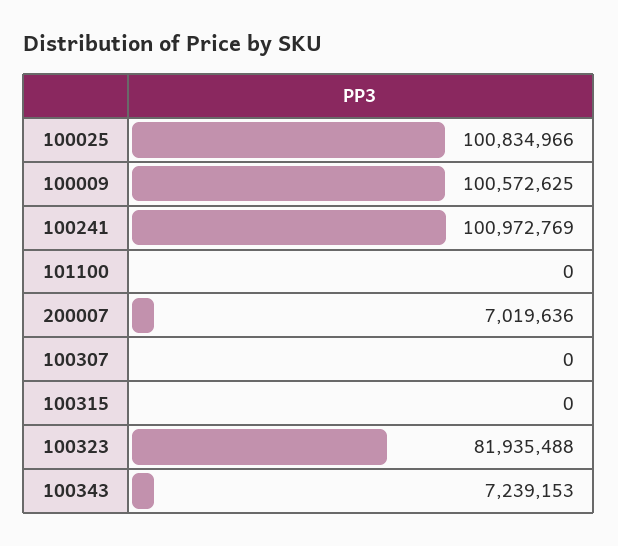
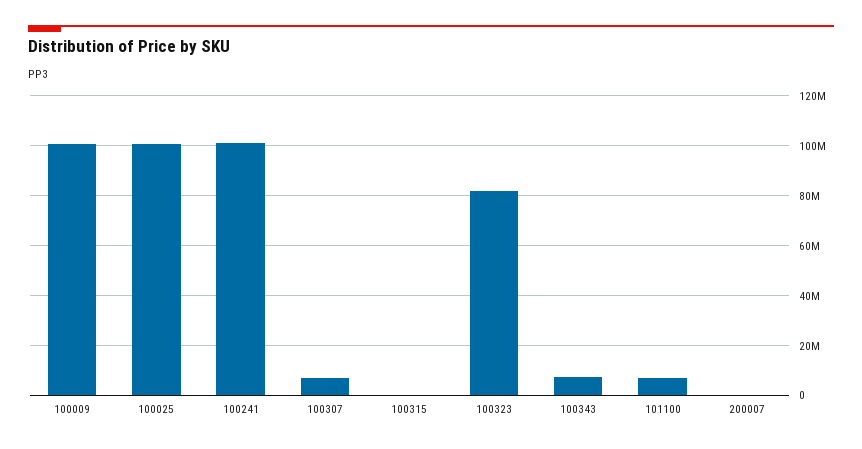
  {
    "100025": 100834966,
    "100009": 100572625,
    "100241": 100972769,
-   "101100": 0,
+   "101100": 7500000,
-   "200007": 7019636,
+   "200007": 0,
-   "100307": 0,
+   "100307": 7500000,
    "100315": 0,
    "100323": 81935488,
    "100343": 7239153
  }

